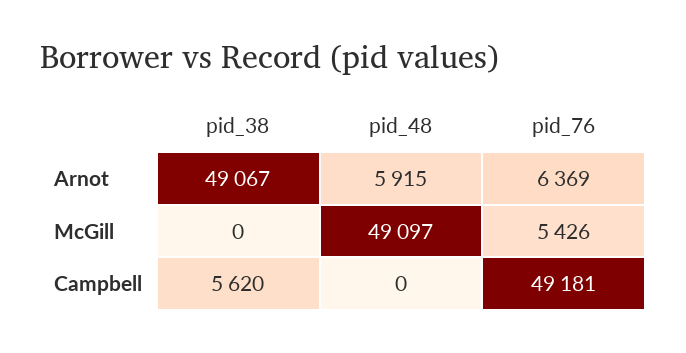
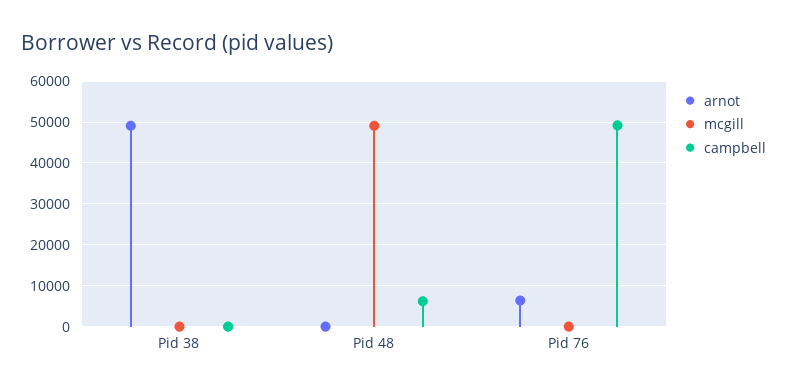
  {
    "Arnot": {
      "pid_38": 49067,
-     "pid_48": 5915,
+     "pid_48": 0,
      "pid_76": 6369
    },
    "McGill": {
      "pid_38": 0,
      "pid_48": 49097,
-     "pid_76": 5426
+     "pid_76": 0
    },
    "Campbell": {
-     "pid_38": 5620,
+     "pid_38": 0,
-     "pid_48": 0,
+     "pid_48": 6000,
      "pid_76": 49181
    }
  }

